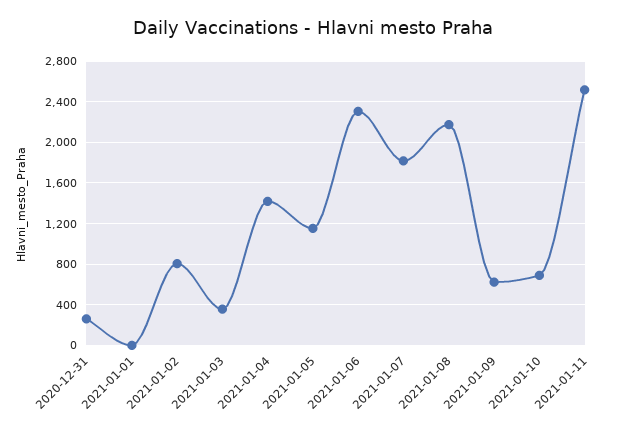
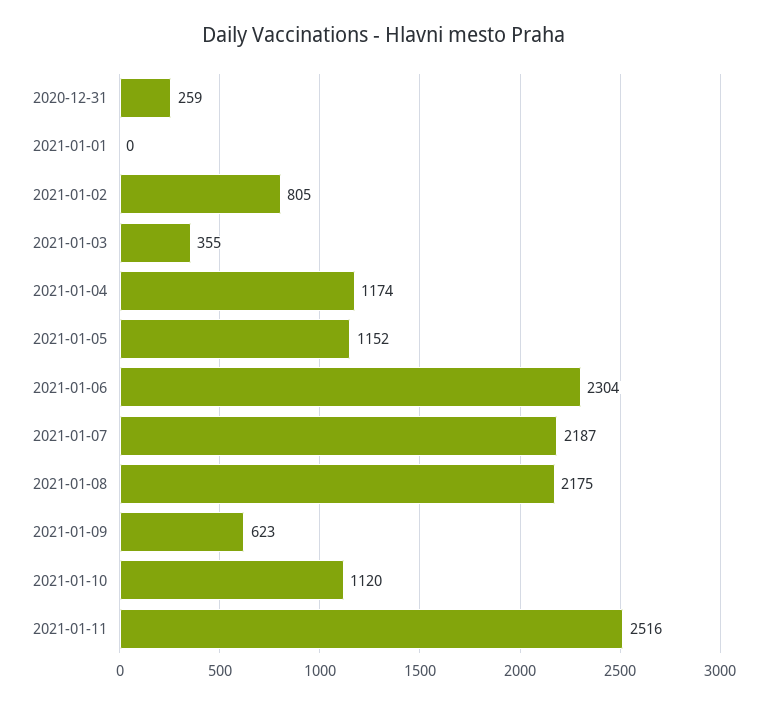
  {
    "2020-12-31": 259,
    "2021-01-01": 0,
    "2021-01-02": 805,
    "2021-01-03": 355,
-   "2021-01-04": 1400,
+   "2021-01-04": 1174,
    "2021-01-05": 1152,
    "2021-01-06": 2304,
-   "2021-01-07": 1800,
+   "2021-01-07": 2187,
    "2021-01-08": 2175,
    "2021-01-09": 623,
-   "2021-01-10": 700,
+   "2021-01-10": 1120,
    "2021-01-11": 2516
  }

